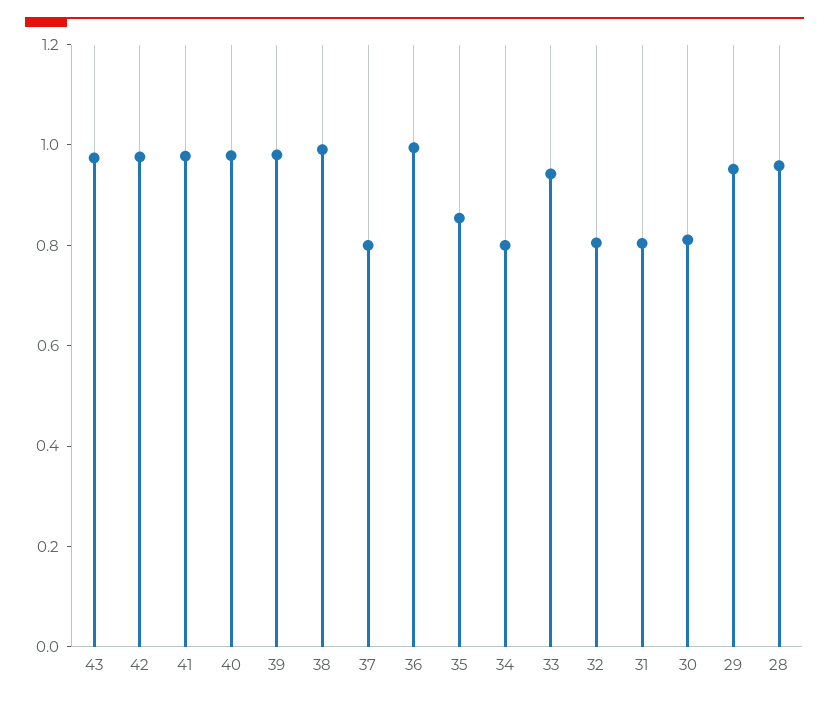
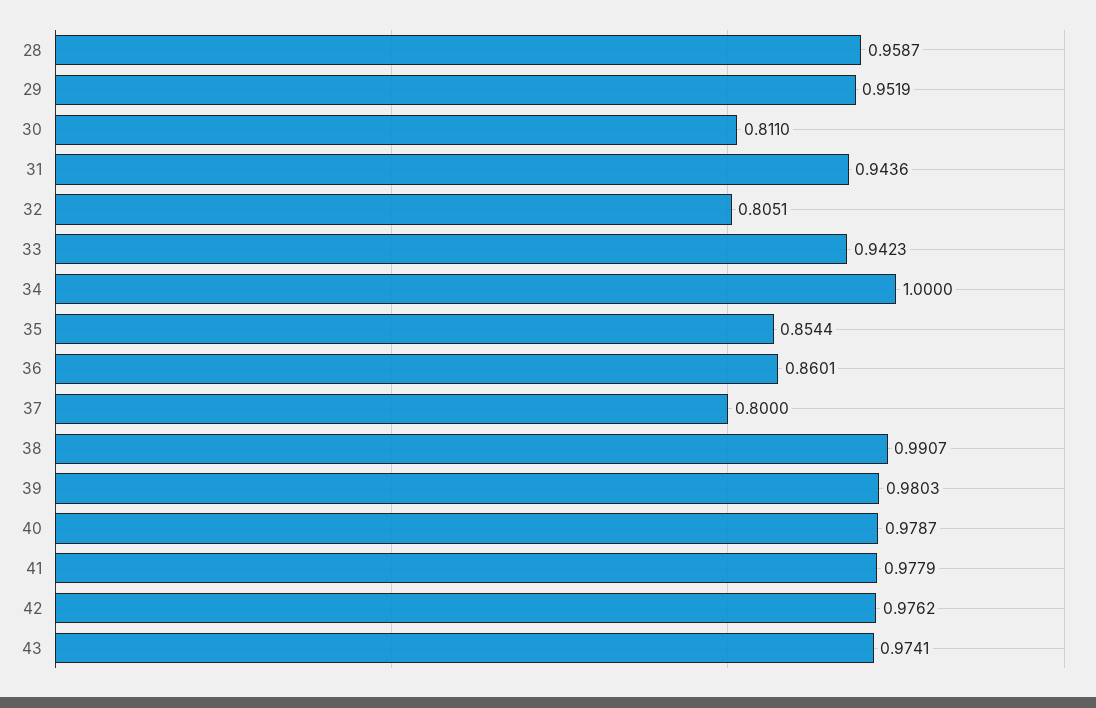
  {
    "43": 0.9741,
    "42": 0.9762,
    "41": 0.9779,
    "40": 0.9787,
    "39": 0.9803,
    "38": 0.9907,
    "37": 0.8,
-   "36": 1,
+   "36": 0.8601,
    "35": 0.8544,
-   "34": 0.8,
+   "34": 1,
    "33": 0.9423,
    "32": 0.8051,
-   "31": 0.8,
+   "31": 0.9436,
    "30": 0.811,
    "29": 0.9519,
    "28": 0.9587
  }

